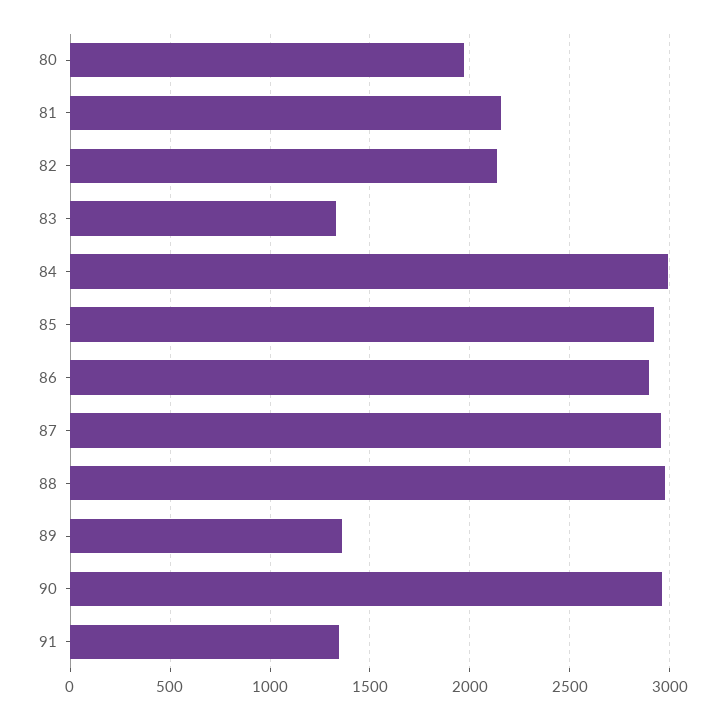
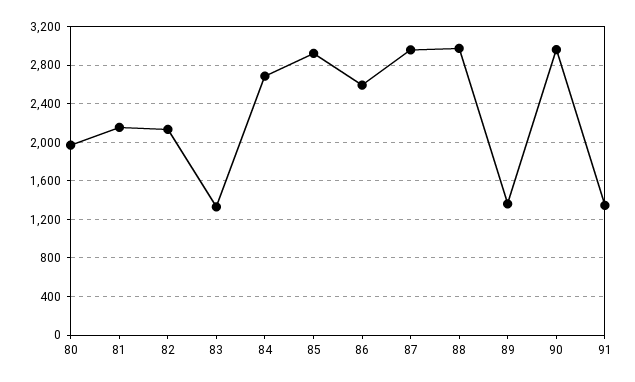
  {
    "80": 1950,
    "81": 2150,
    "82": 2150,
    "83": 1350,
-   "84": 3000,
+   "84": 2700,
    "85": 2900,
-   "86": 2900,
+   "86": 2600,
    "87": 2950,
    "88": 3000,
    "89": 1350,
    "90": 2950,
    "91": 1350
  }

